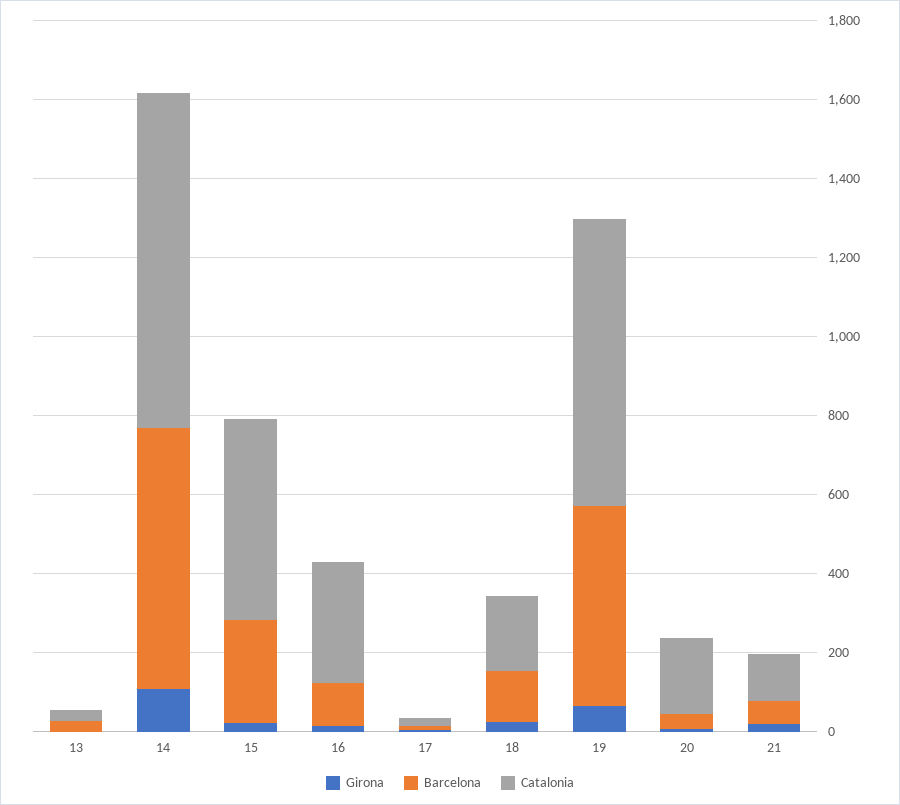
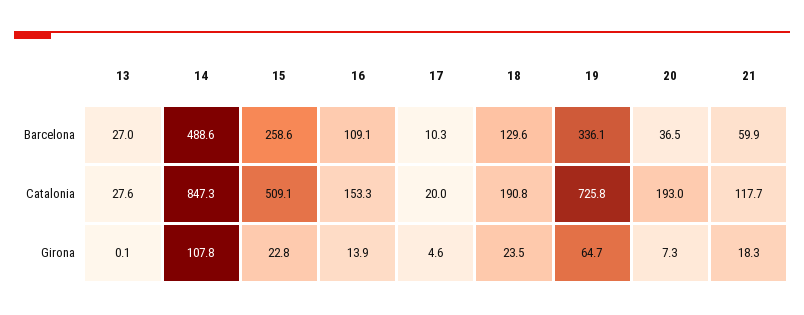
  {
    "Girona": {
      "13": 0.1,
      "14": 107.8,
      "15": 22.8,
      "16": 13.9,
      "17": 4.6,
      "18": 23.5,
      "19": 64.7,
      "20": 7.3,
      "21": 18.3
    },
    "Barcelona": {
      "13": 27,
-     "14": 650,
+     "14": 488.6,
      "15": 258.6,
      "16": 109.1,
      "17": 10.3,
      "18": 129.6,
-     "19": 500,
+     "19": 336.1,
      "20": 36.5,
      "21": 59.9
    },
    "Catalonia": {
      "13": 27.6,
      "14": 847.3,
      "15": 509.1,
-     "16": 300,
+     "16": 153.3,
      "17": 20,
      "18": 190.8,
      "19": 725.8,
      "20": 193,
      "21": 117.7
    }
  }

